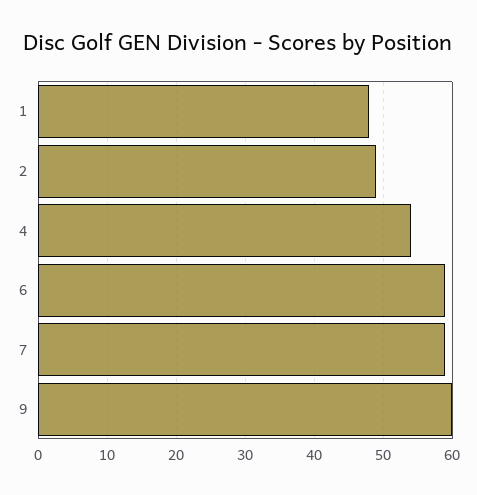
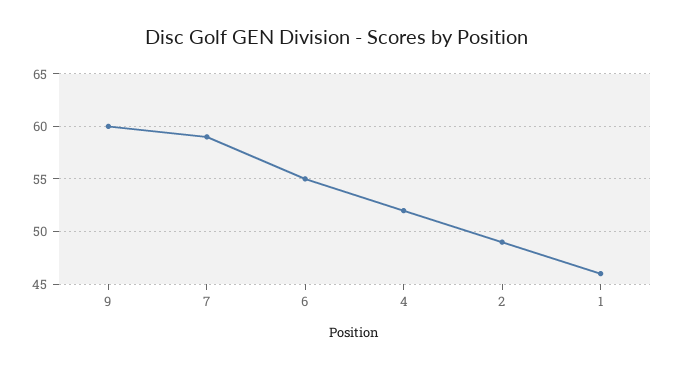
  {
-   "1": 48,
+   "1": 46,
    "2": 49,
-   "4": 54,
+   "4": 52,
-   "6": 59,
+   "6": 55,
    "7": 59,
    "9": 60
  }

